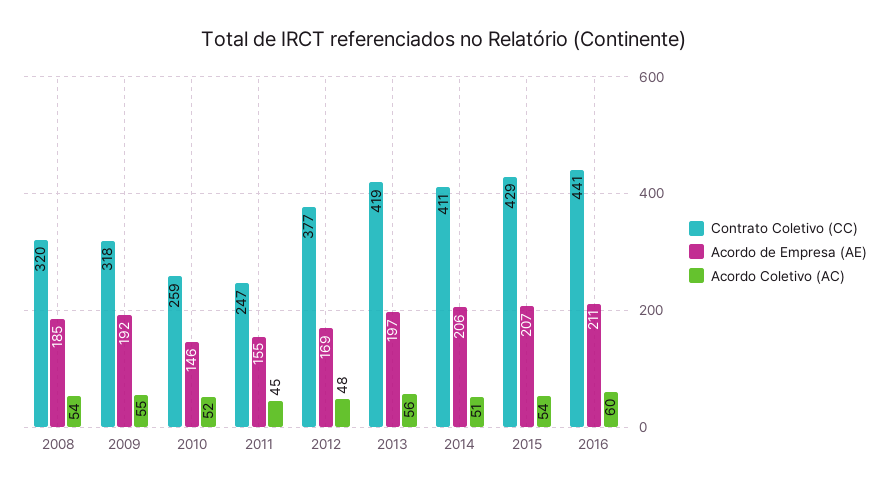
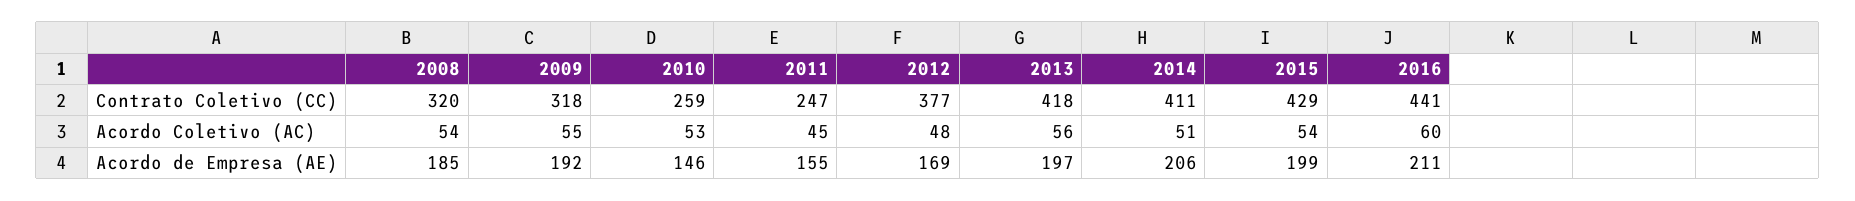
  {
    "Contrato Coletivo (CC)": {
      "2008": 320,
      "2009": 318,
      "2010": 259,
      "2011": 247,
      "2012": 377,
-     "2013": 419,
+     "2013": 418,
      "2014": 411,
      "2015": 429,
      "2016": 441
    },
    "Acordo de Empresa (AE)": {
      "2008": 185,
      "2009": 192,
      "2010": 146,
      "2011": 155,
      "2012": 169,
      "2013": 197,
      "2014": 206,
-     "2015": 207,
+     "2015": 199,
      "2016": 211
    },
    "Acordo Coletivo (AC)": {
      "2008": 54,
      "2009": 55,
-     "2010": 52,
+     "2010": 53,
      "2011": 45,
      "2012": 48,
      "2013": 56,
      "2014": 51,
      "2015": 54,
      "2016": 60
    }
  }

